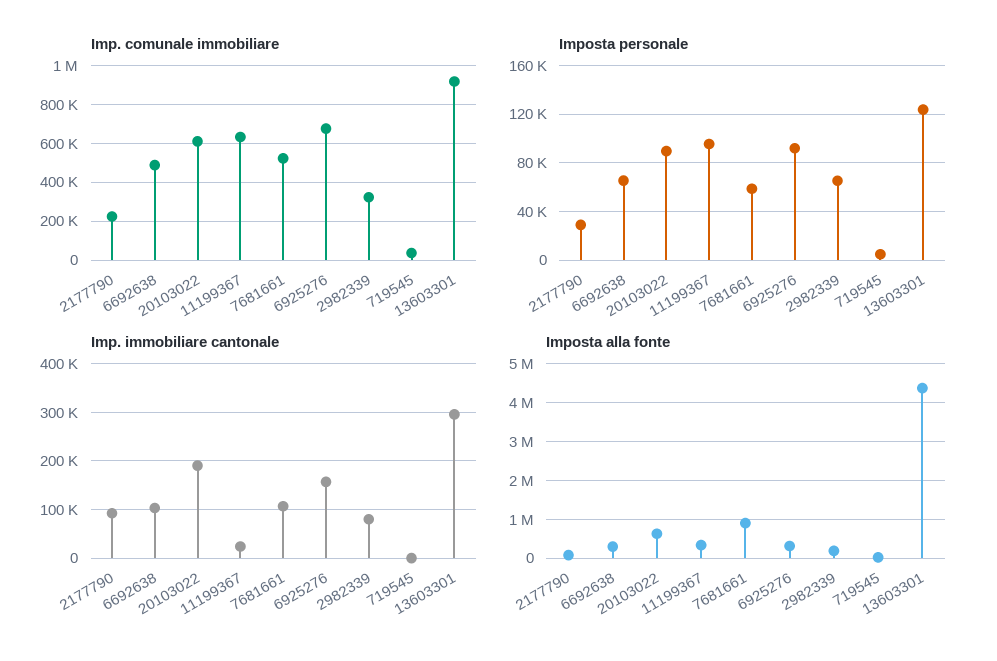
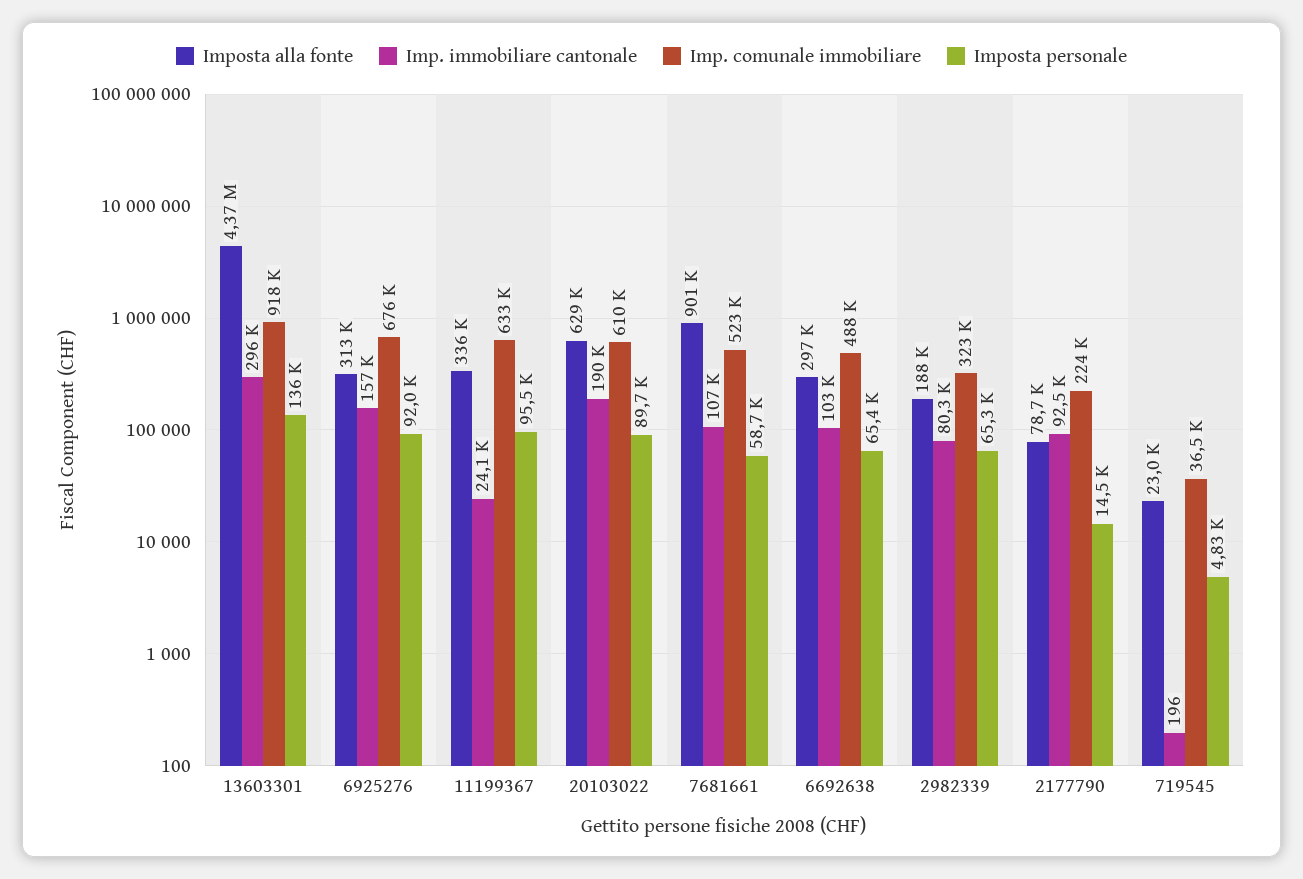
  {
    "Imp. comunale immobiliare": {
      "2177790": 224000,
      "6692638": 488000,
      "20103022": 610000,
      "11199367": 633000,
      "7681661": 523000,
      "6925276": 676000,
      "2982339": 323000,
      "719545": 36500,
      "13603301": 918000
    },
    "Imposta personale": {
-     "2177790": 30000,
+     "2177790": 14500,
      "6692638": 65400,
      "20103022": 89700,
      "11199367": 95500,
      "7681661": 58700,
      "6925276": 92000,
      "2982339": 65300,
      "719545": 4830,
-     "13603301": 125000
+     "13603301": 136000
    },
    "Imp. immobiliare cantonale": {
      "2177790": 92500,
      "6692638": 103000,
      "20103022": 190000,
      "11199367": 24100,
      "7681661": 107000,
      "6925276": 157000,
      "2982339": 80300,
      "719545": 196,
      "13603301": 296000
    },
    "Imposta alla fonte": {
      "2177790": 78700,
      "6692638": 297000,
      "20103022": 629000,
      "11199367": 336000,
      "7681661": 901000,
      "6925276": 313000,
      "2982339": 188000,
      "719545": 23000,
      "13603301": 4370000
    }
  }

